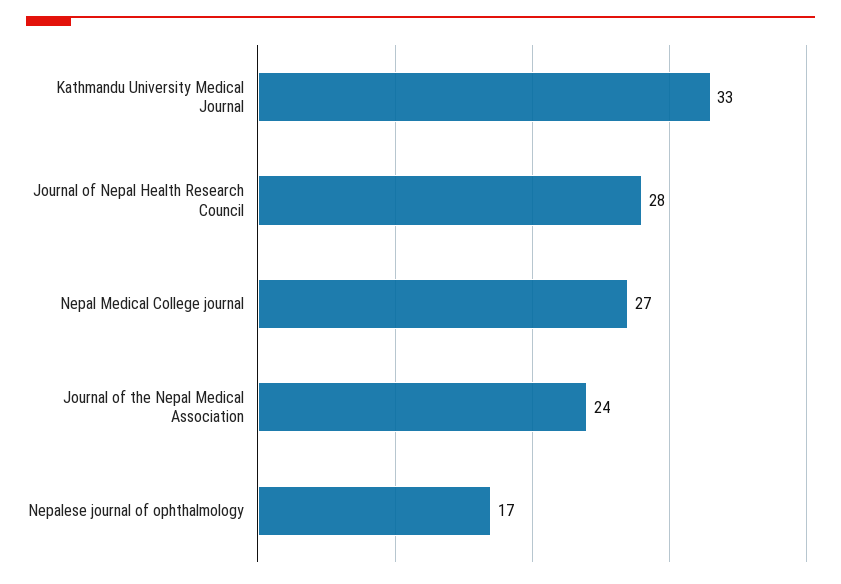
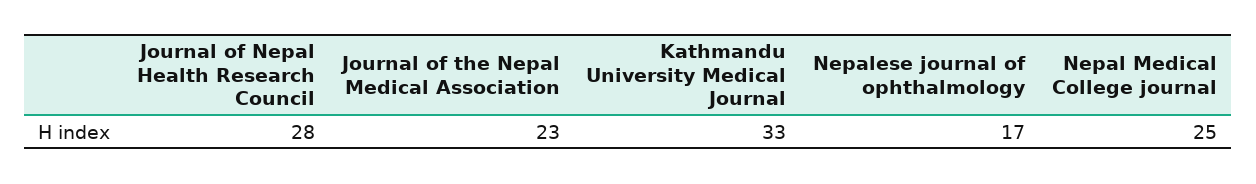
  {
    "Kathmandu University Medical Journal": 33,
    "Journal of Nepal Health Research Council": 28,
-   "Nepal Medical College journal": 27,
+   "Nepal Medical College journal": 25,
-   "Journal of the Nepal Medical Association": 24,
+   "Journal of the Nepal Medical Association": 23,
    "Nepalese journal of ophthalmology": 17
  }

